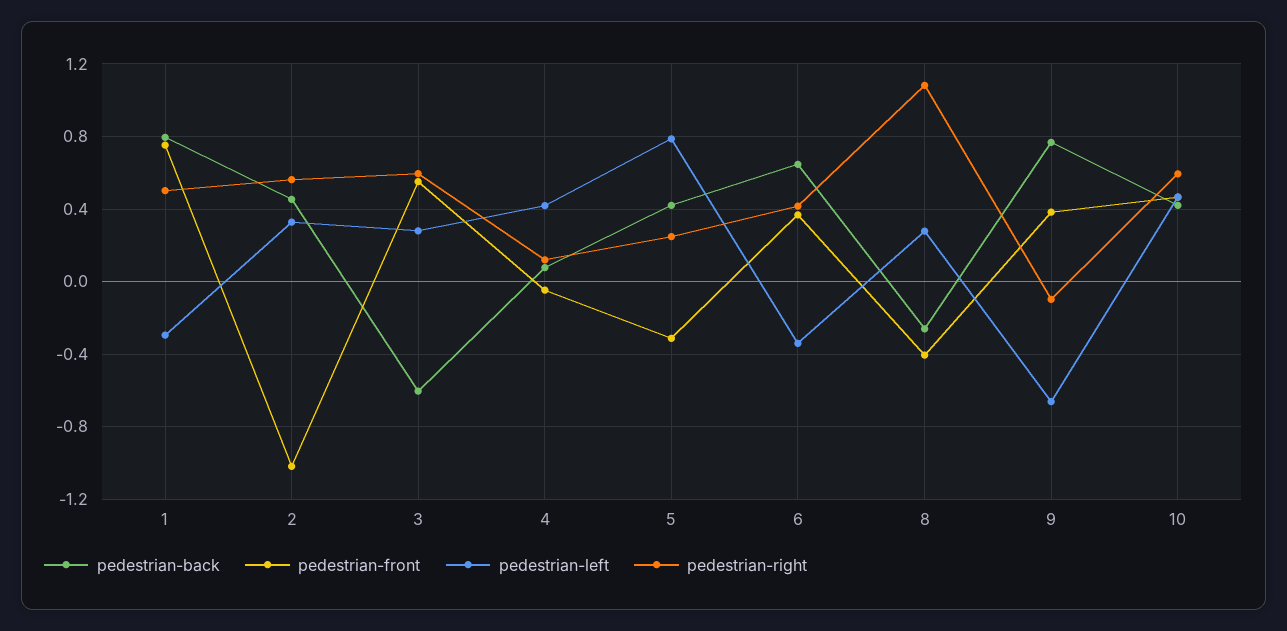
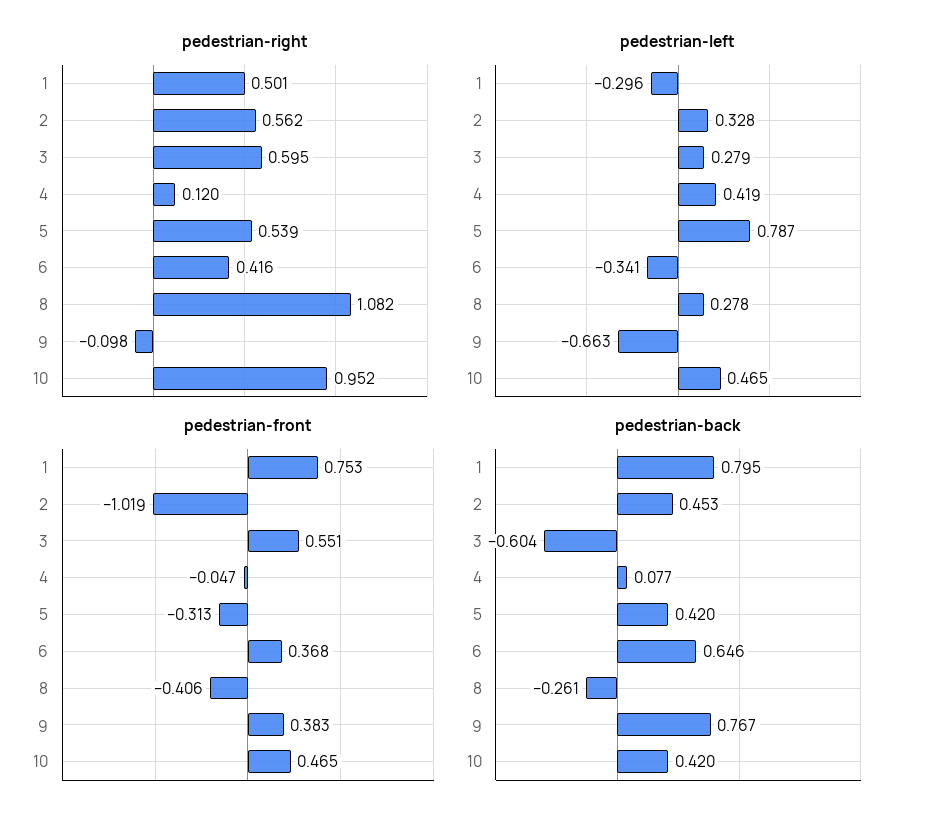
  {
    "pedestrian-back": {
      "1": 0.795,
      "2": 0.453,
      "3": -0.604,
      "4": 0.077,
      "5": 0.42,
      "6": 0.646,
      "8": -0.261,
      "9": 0.767,
      "10": 0.42
    },
    "pedestrian-front": {
      "1": 0.753,
      "2": -1.019,
      "3": 0.551,
      "4": -0.047,
      "5": -0.313,
      "6": 0.368,
      "8": -0.406,
      "9": 0.383,
      "10": 0.465
    },
    "pedestrian-left": {
      "1": -0.296,
      "2": 0.328,
      "3": 0.279,
      "4": 0.419,
      "5": 0.787,
      "6": -0.341,
      "8": 0.278,
      "9": -0.663,
      "10": 0.465
    },
    "pedestrian-right": {
      "1": 0.501,
      "2": 0.562,
      "3": 0.595,
      "4": 0.12,
-     "5": 0.25,
+     "5": 0.539,
      "6": 0.416,
      "8": 1.082,
      "9": -0.098,
-     "10": 0.6
+     "10": 0.952
    }
  }

